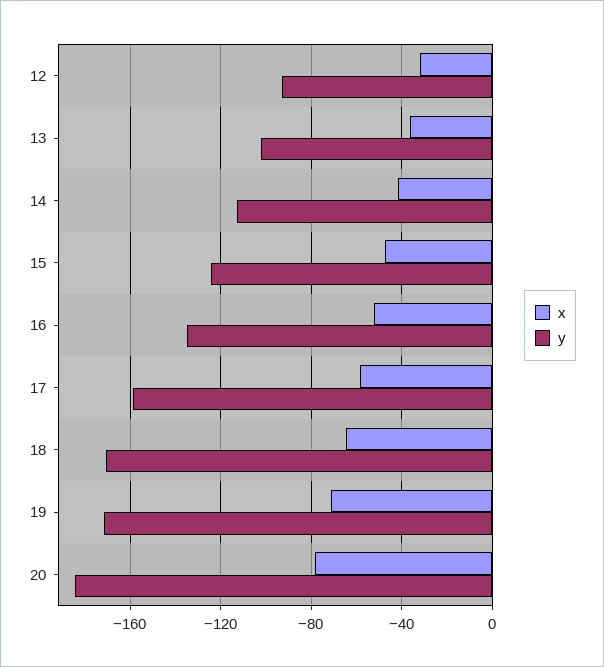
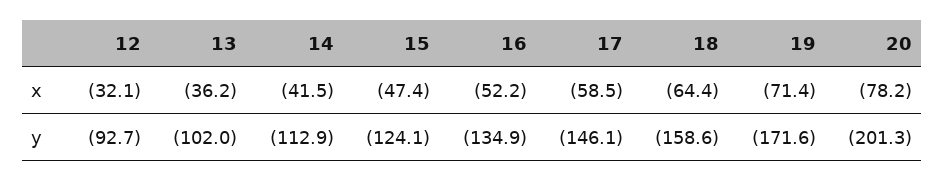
  {
    "x": {
      "12": -32.1,
      "13": -36.2,
      "14": -41.5,
      "15": -47.4,
      "16": -52.2,
      "17": -58.5,
      "18": -64.4,
      "19": -71.4,
      "20": -78.2
    },
    "y": {
      "12": -92.7,
      "13": -102,
      "14": -112.9,
      "15": -124.1,
      "16": -134.9,
-     "17": -160,
+     "17": -146.1,
-     "18": -170,
+     "18": -158.6,
      "19": -171.6,
-     "20": -185
+     "20": -201.3
    }
  }

